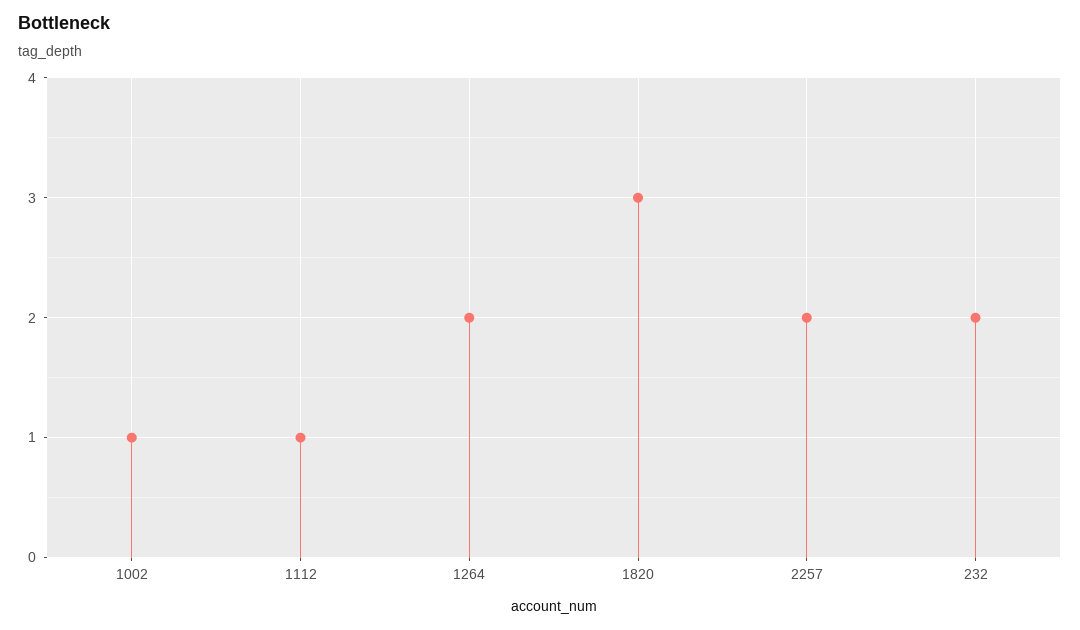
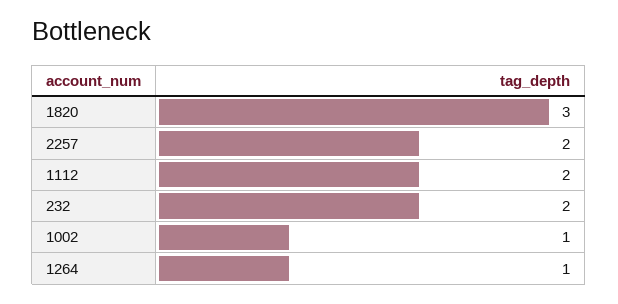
  {
    "1002": 1,
-   "1112": 1,
+   "1112": 2,
-   "1264": 2,
+   "1264": 1,
    "1820": 3,
    "2257": 2,
    "232": 2
  }

